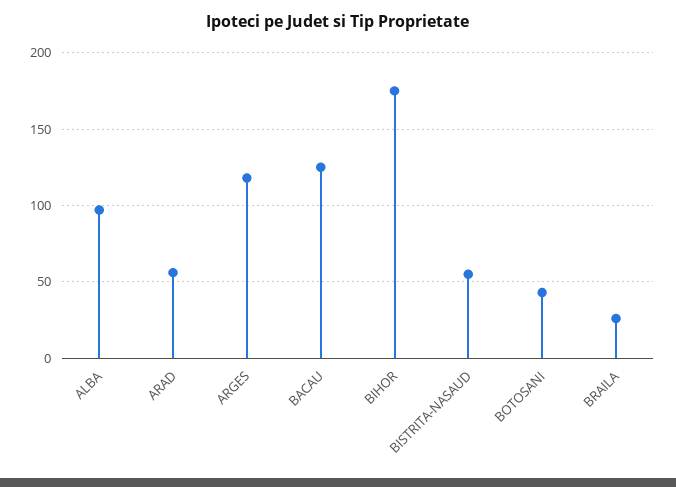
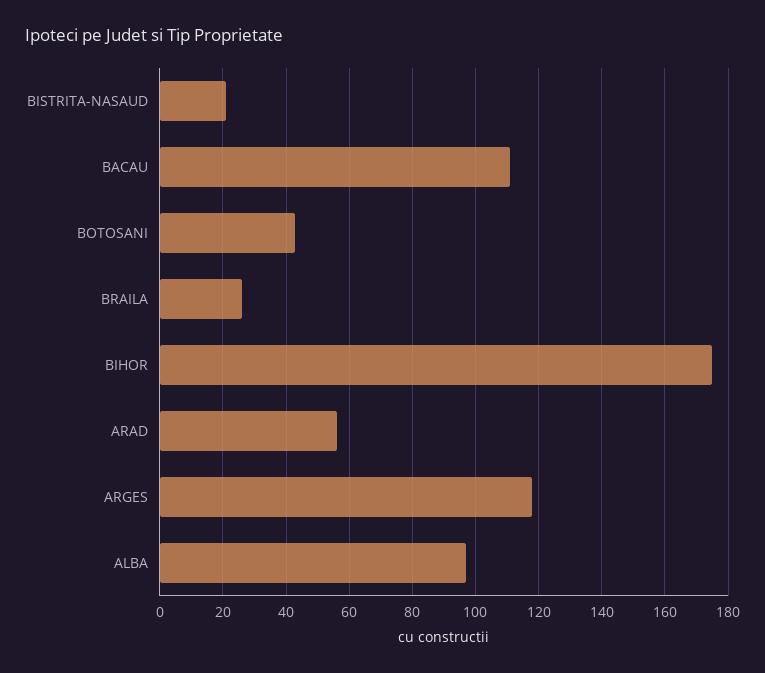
  {
    "ALBA": 95,
    "ARAD": 55,
    "ARGES": 120,
-   "BACAU": 125,
+   "BACAU": 110,
    "BIHOR": 175,
-   "BISTRITA-NASAUD": 55,
+   "BISTRITA-NASAUD": 20,
    "BOTOSANI": 45,
    "BRAILA": 25
  }

